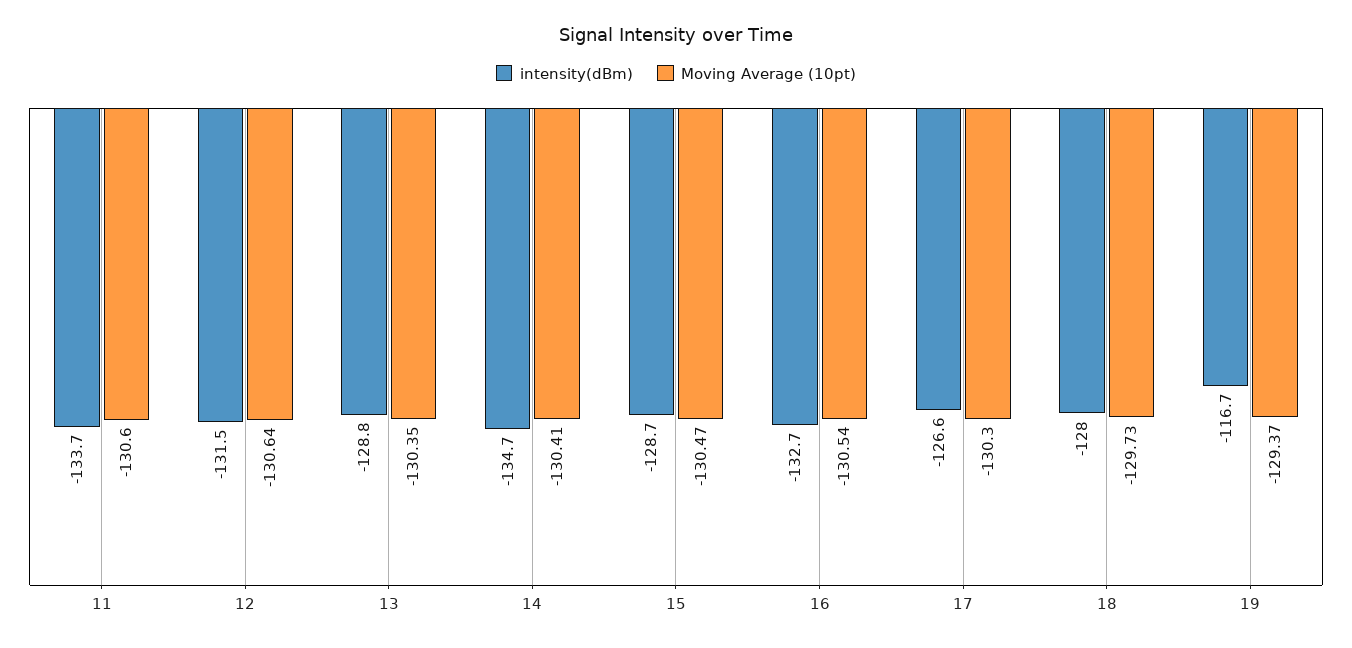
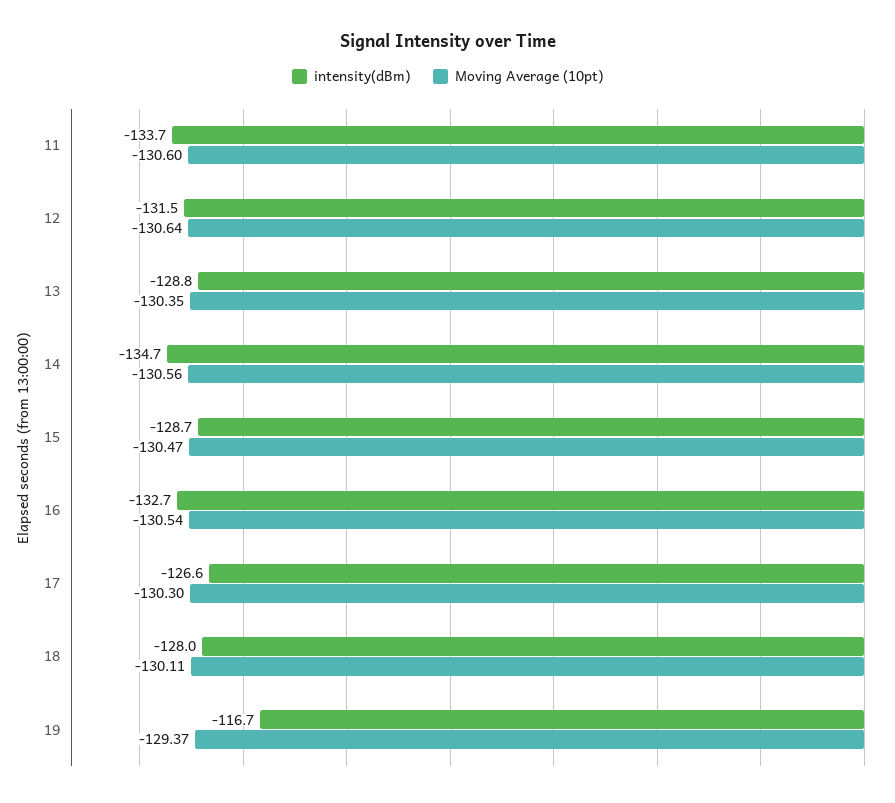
  {
    "intensity(dBm)": {
      "11": -133.7,
      "12": -131.5,
      "13": -128.8,
      "14": -134.7,
      "15": -128.7,
      "16": -132.7,
      "17": -126.6,
      "18": -128,
      "19": -116.7
    },
    "Moving Average (10pt)": {
      "11": -130.6,
      "12": -130.64,
      "13": -130.35,
-     "14": -130.41,
+     "14": -130.56,
      "15": -130.47,
      "16": -130.54,
      "17": -130.3,
-     "18": -129.73,
+     "18": -130.11,
      "19": -129.37
    }
  }

